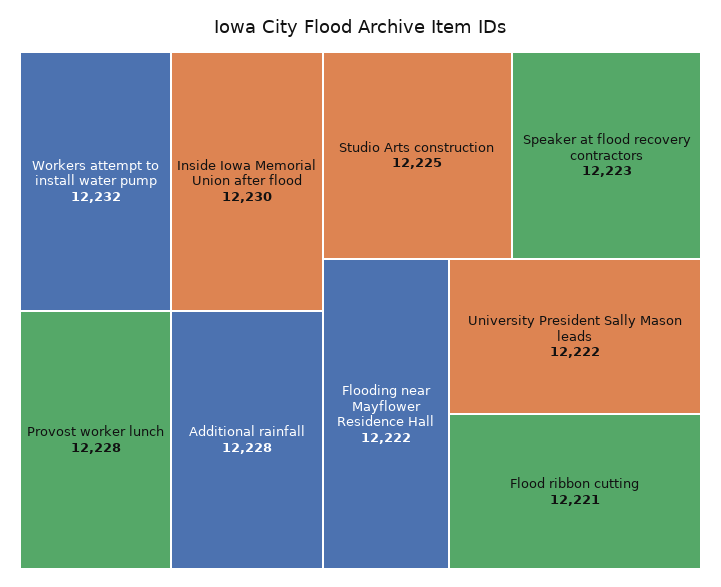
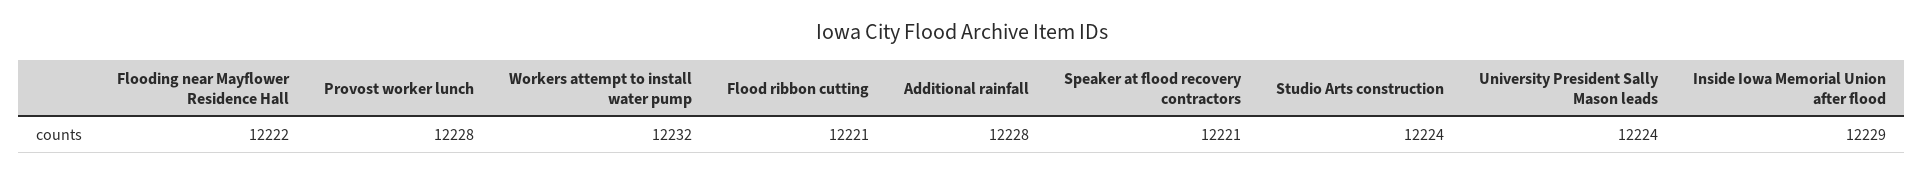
  {
    "Workers attempt to install water pump": 12232,
-   "Inside Iowa Memorial Union after flood": 12230,
+   "Inside Iowa Memorial Union after flood": 12229,
    "Provost worker lunch": 12228,
    "Additional rainfall": 12228,
-   "Studio Arts construction": 12225,
+   "Studio Arts construction": 12224,
-   "Speaker at flood recovery contractors": 12223,
+   "Speaker at flood recovery contractors": 12221,
    "Flooding near Mayflower Residence Hall": 12222,
-   "University President Sally Mason leads": 12222,
+   "University President Sally Mason leads": 12224,
    "Flood ribbon cutting": 12221
  }

